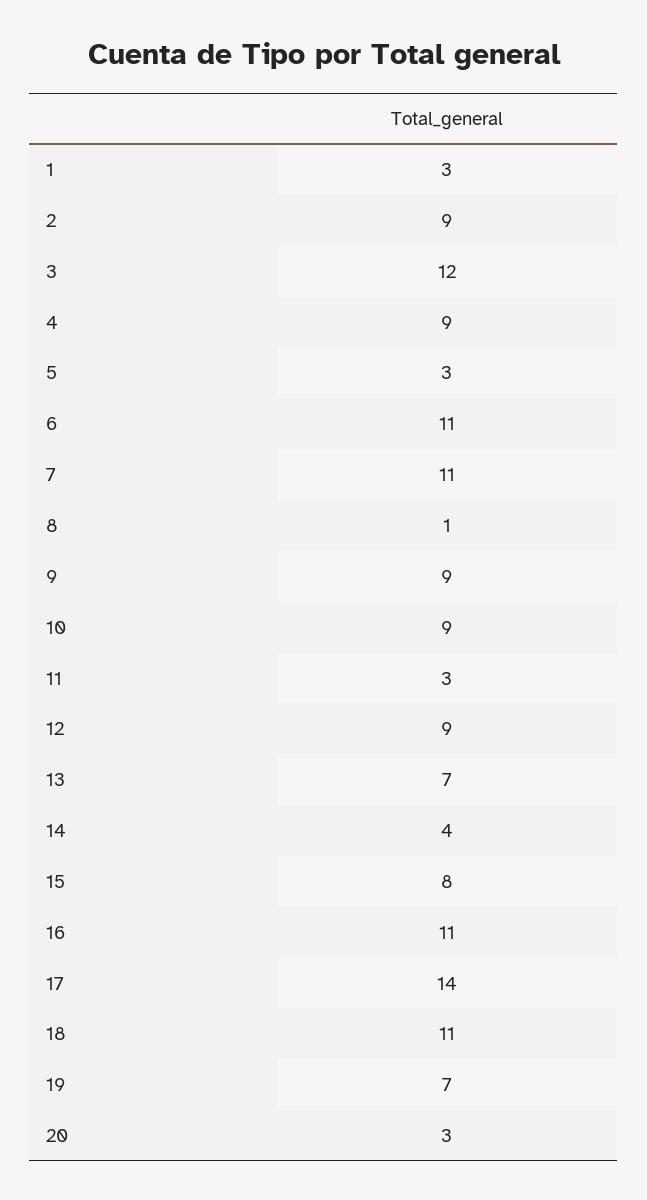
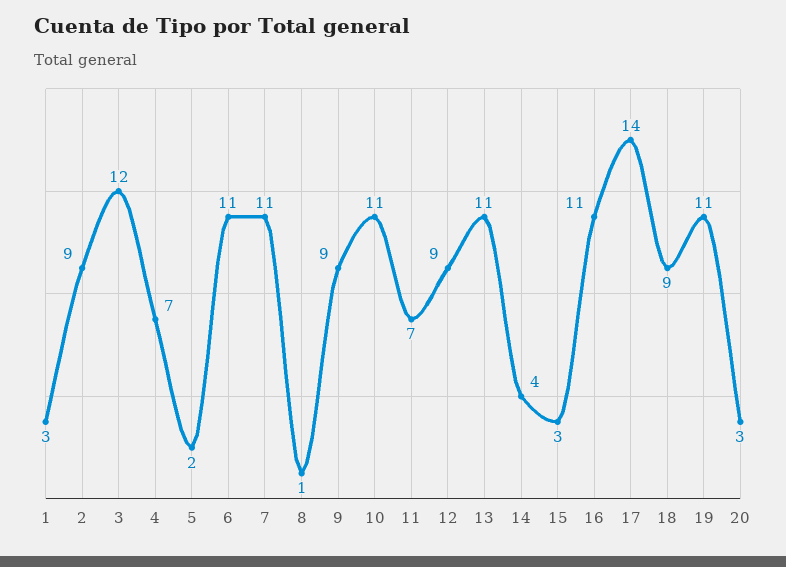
  {
    "1": 3,
    "2": 9,
    "3": 12,
-   "4": 9,
+   "4": 7,
-   "5": 3,
+   "5": 2,
    "6": 11,
    "7": 11,
    "8": 1,
    "9": 9,
-   "10": 9,
+   "10": 11,
-   "11": 3,
+   "11": 7,
    "12": 9,
-   "13": 7,
+   "13": 11,
    "14": 4,
-   "15": 8,
+   "15": 3,
    "16": 11,
    "17": 14,
-   "18": 11,
+   "18": 9,
-   "19": 7,
+   "19": 11,
    "20": 3
  }

